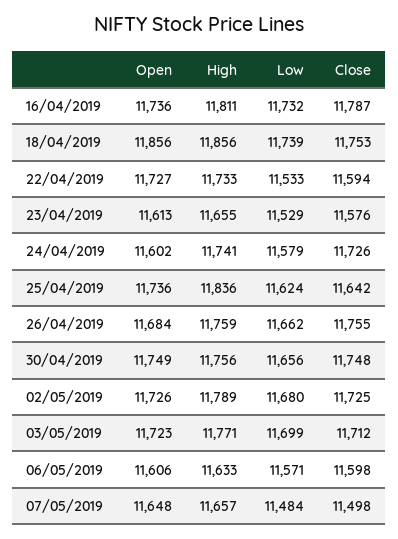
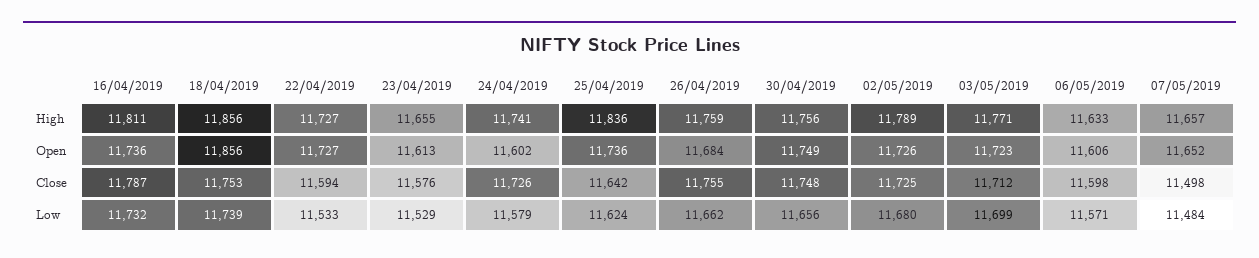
  {
    "Open": {
      "16/04/2019": 11736,
      "18/04/2019": 11856,
      "22/04/2019": 11727,
      "23/04/2019": 11613,
      "24/04/2019": 11602,
      "25/04/2019": 11736,
      "26/04/2019": 11684,
      "30/04/2019": 11749,
      "02/05/2019": 11726,
      "03/05/2019": 11723,
      "06/05/2019": 11606,
-     "07/05/2019": 11648
+     "07/05/2019": 11652
    },
    "High": {
      "16/04/2019": 11811,
      "18/04/2019": 11856,
-     "22/04/2019": 11733,
+     "22/04/2019": 11727,
      "23/04/2019": 11655,
      "24/04/2019": 11741,
      "25/04/2019": 11836,
      "26/04/2019": 11759,
      "30/04/2019": 11756,
      "02/05/2019": 11789,
      "03/05/2019": 11771,
      "06/05/2019": 11633,
      "07/05/2019": 11657
    },
    "Low": {
      "16/04/2019": 11732,
      "18/04/2019": 11739,
      "22/04/2019": 11533,
      "23/04/2019": 11529,
      "24/04/2019": 11579,
      "25/04/2019": 11624,
      "26/04/2019": 11662,
      "30/04/2019": 11656,
      "02/05/2019": 11680,
      "03/05/2019": 11699,
      "06/05/2019": 11571,
      "07/05/2019": 11484
    },
    "Close": {
      "16/04/2019": 11787,
      "18/04/2019": 11753,
      "22/04/2019": 11594,
      "23/04/2019": 11576,
      "24/04/2019": 11726,
      "25/04/2019": 11642,
      "26/04/2019": 11755,
      "30/04/2019": 11748,
      "02/05/2019": 11725,
      "03/05/2019": 11712,
      "06/05/2019": 11598,
      "07/05/2019": 11498
    }
  }

